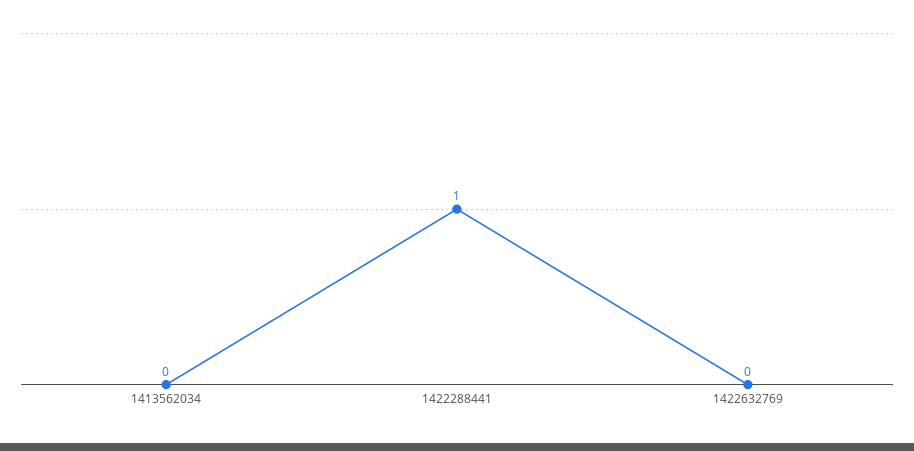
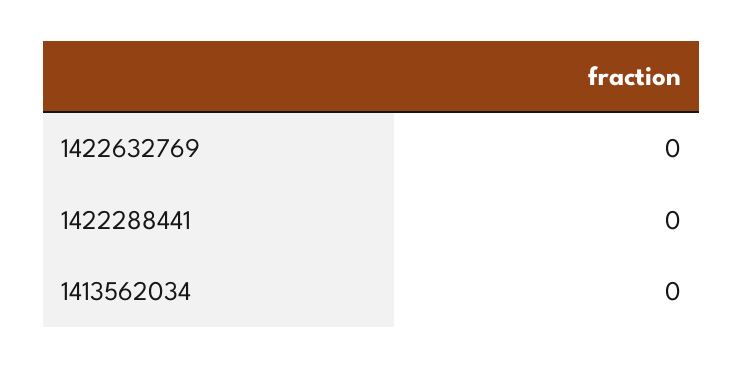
  {
    "1413562034": 0,
-   "1422288441": 1,
+   "1422288441": 0,
    "1422632769": 0
  }

